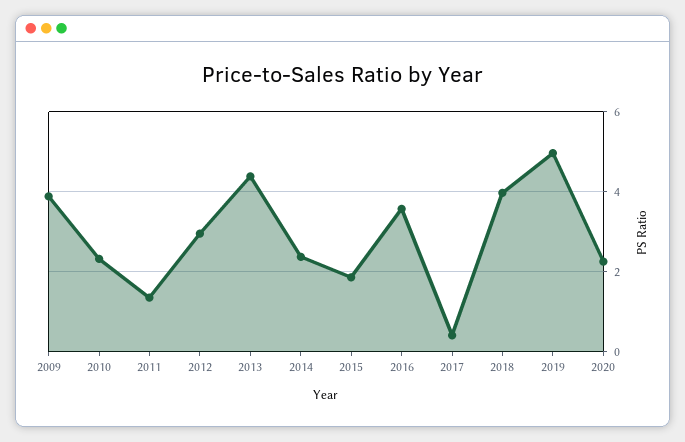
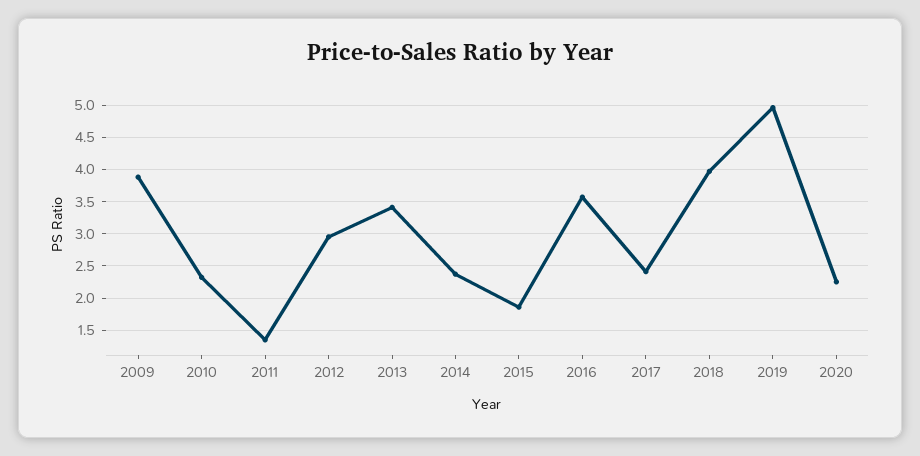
  {
    "2009": 3.9,
    "2010": 2.3,
    "2011": 1.4,
    "2012": 3,
-   "2013": 4.4,
+   "2013": 3.4,
    "2014": 2.4,
    "2015": 1.9,
    "2016": 3.6,
-   "2017": 0.4,
+   "2017": 2.4,
    "2018": 4,
    "2019": 5,
    "2020": 2.3
  }

